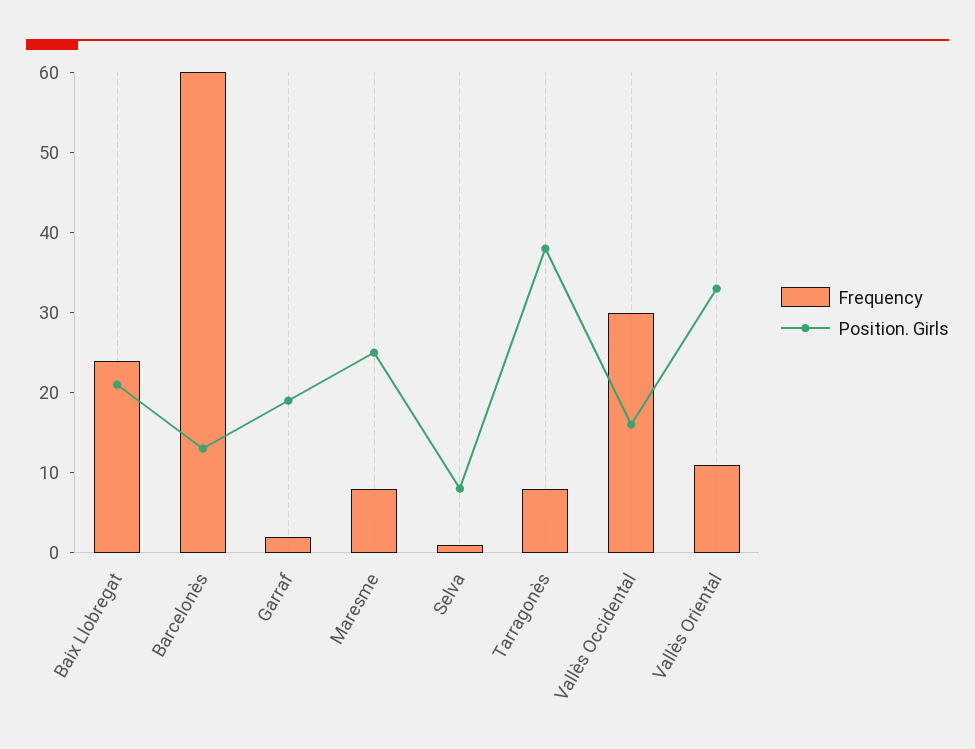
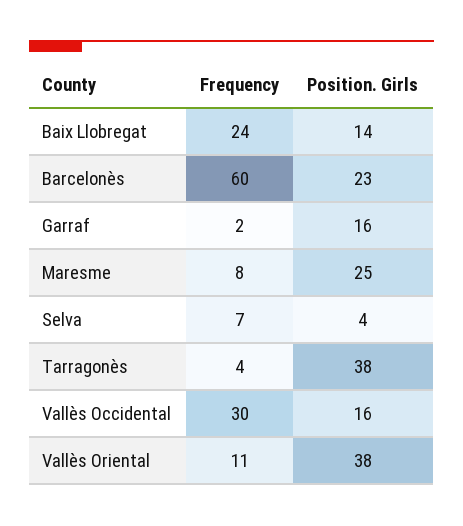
  {
    "Frequency": {
      "Baix Llobregat": 24,
      "Barcelonès": 60,
      "Garraf": 2,
      "Maresme": 8,
-     "Selva": 1,
+     "Selva": 7,
-     "Tarragonès": 8,
+     "Tarragonès": 4,
      "Vallès Occidental": 30,
      "Vallès Oriental": 11
    },
    "Position. Girls": {
-     "Baix Llobregat": 21,
+     "Baix Llobregat": 14,
-     "Barcelonès": 13,
+     "Barcelonès": 23,
-     "Garraf": 19,
+     "Garraf": 16,
      "Maresme": 25,
-     "Selva": 8,
+     "Selva": 4,
      "Tarragonès": 38,
      "Vallès Occidental": 16,
-     "Vallès Oriental": 33
+     "Vallès Oriental": 38
    }
  }

